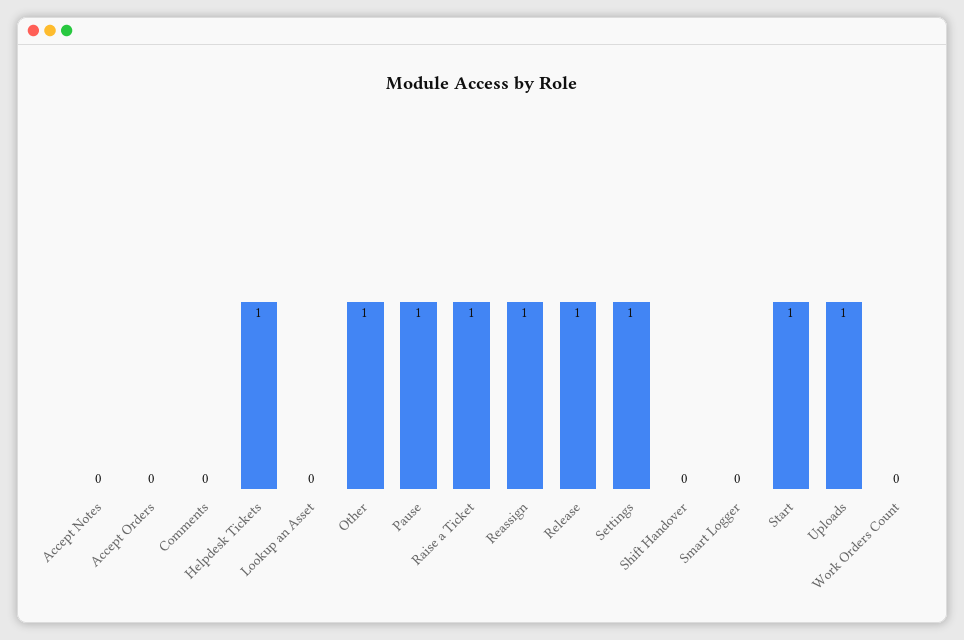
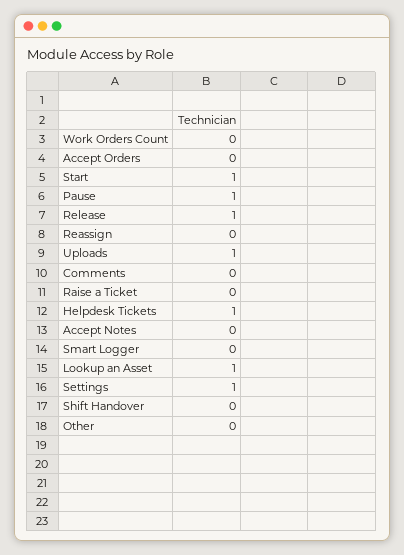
  {
    "Accept Notes": 0,
    "Accept Orders": 0,
    "Comments": 0,
    "Helpdesk Tickets": 1,
-   "Lookup an Asset": 0,
+   "Lookup an Asset": 1,
-   "Other": 1,
+   "Other": 0,
    "Pause": 1,
-   "Raise a Ticket": 1,
+   "Raise a Ticket": 0,
-   "Reassign": 1,
+   "Reassign": 0,
    "Release": 1,
    "Settings": 1,
    "Shift Handover": 0,
    "Smart Logger": 0,
    "Start": 1,
    "Uploads": 1,
    "Work Orders Count": 0
  }

